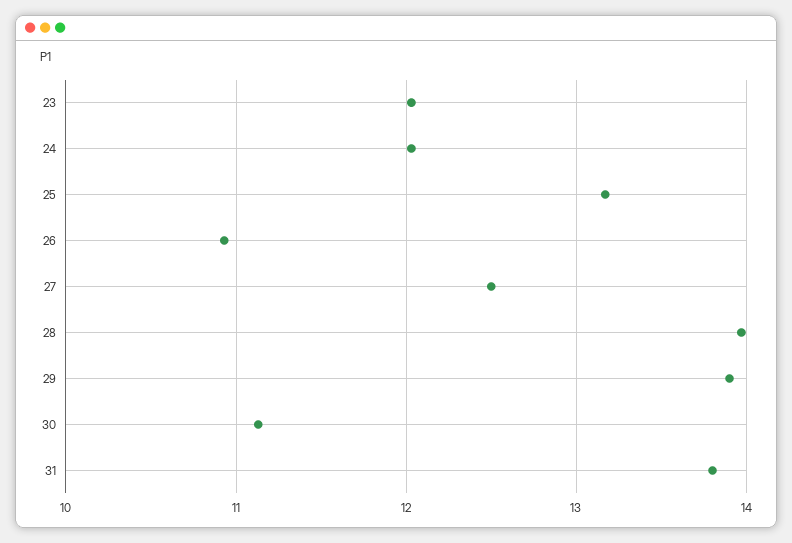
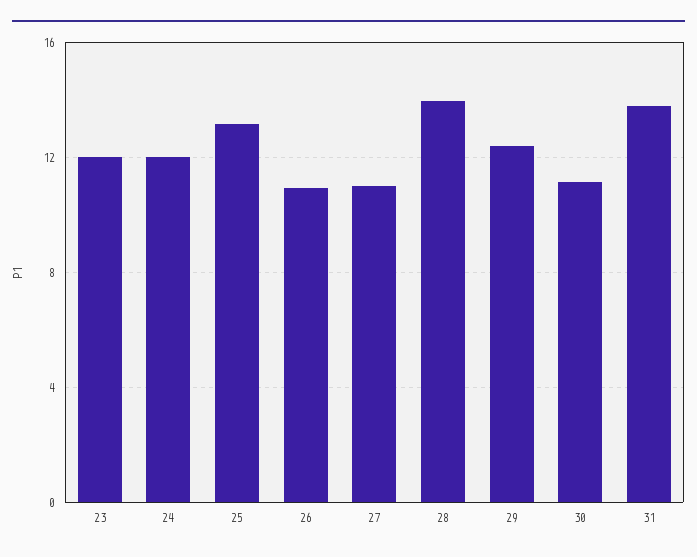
  {
    "23": 12,
    "24": 12,
    "25": 13.2,
    "26": 10.9,
-   "27": 12.5,
+   "27": 11,
    "28": 14,
-   "29": 13.9,
+   "29": 12.5,
    "30": 11.1,
    "31": 13.8
  }

